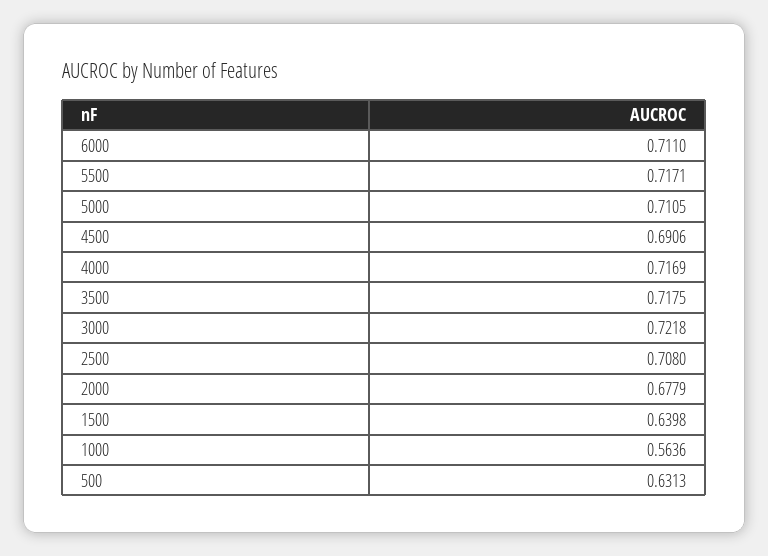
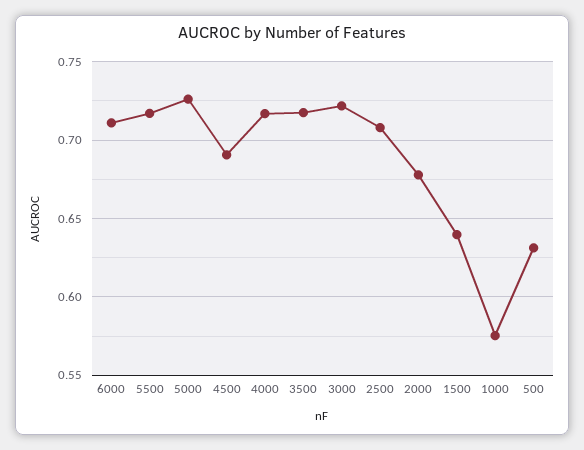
  {
    "6000": 0.711,
    "5500": 0.7171,
-   "5000": 0.7105,
+   "5000": 0.725,
    "4500": 0.6906,
    "4000": 0.7169,
    "3500": 0.7175,
    "3000": 0.7218,
    "2500": 0.708,
    "2000": 0.6779,
    "1500": 0.6398,
-   "1000": 0.5636,
+   "1000": 0.575,
    "500": 0.6313
  }

